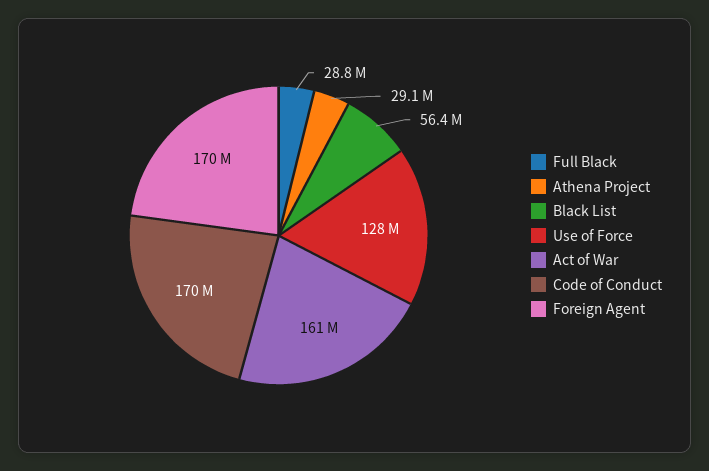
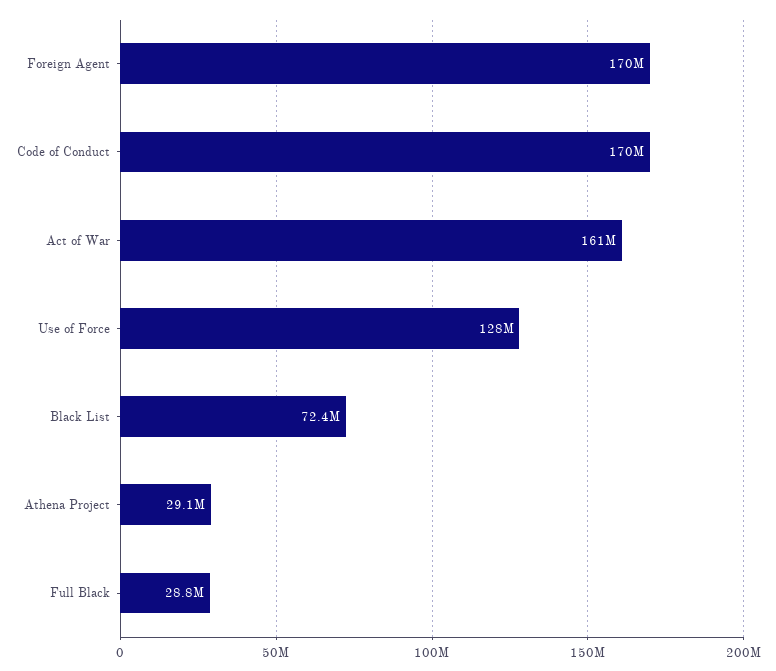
  {
    "Full Black": 28800000,
    "Athena Project": 29100000,
-   "Black List": 56400000,
+   "Black List": 72400000,
    "Use of Force": 128000000,
    "Act of War": 161000000,
    "Code of Conduct": 170000000,
    "Foreign Agent": 170000000
  }

